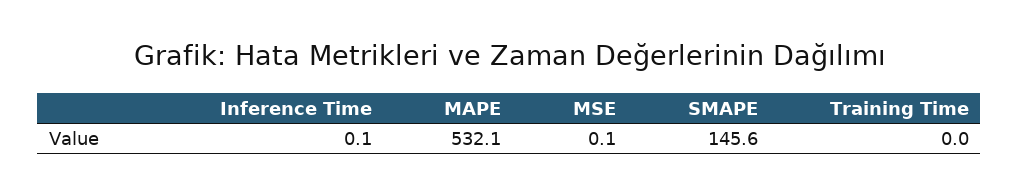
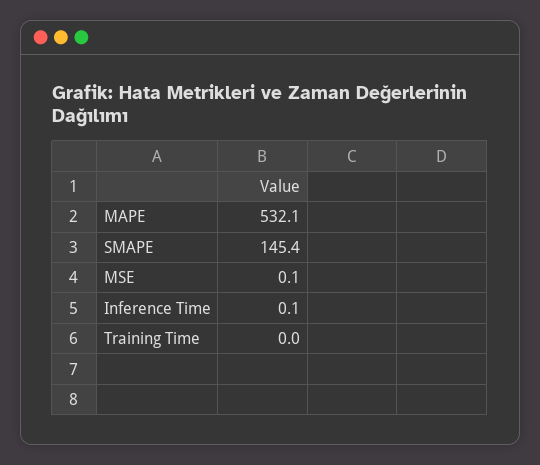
  {
    "Inference Time": 0.1,
    "MAPE": 532.1,
    "MSE": 0.1,
-   "SMAPE": 145.6,
+   "SMAPE": 145.4,
    "Training Time": 0
  }

